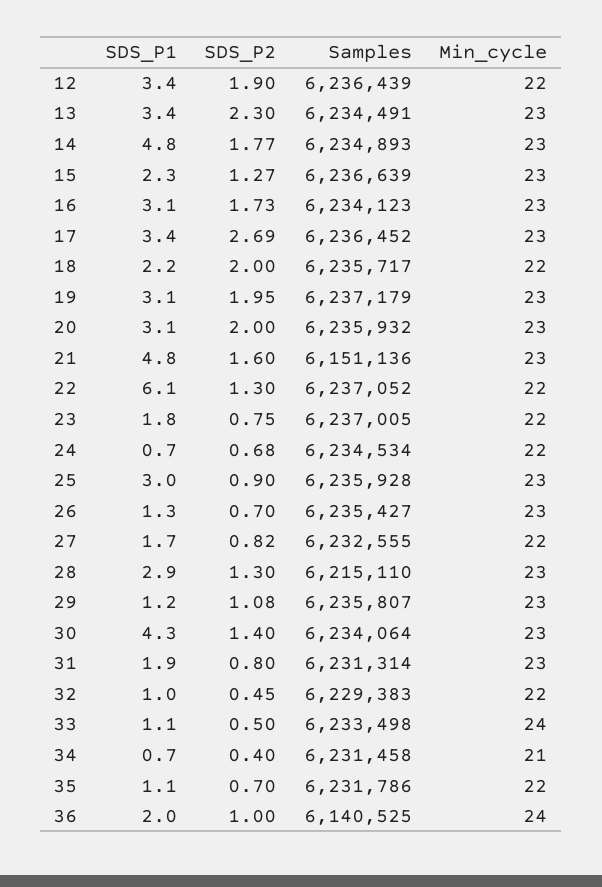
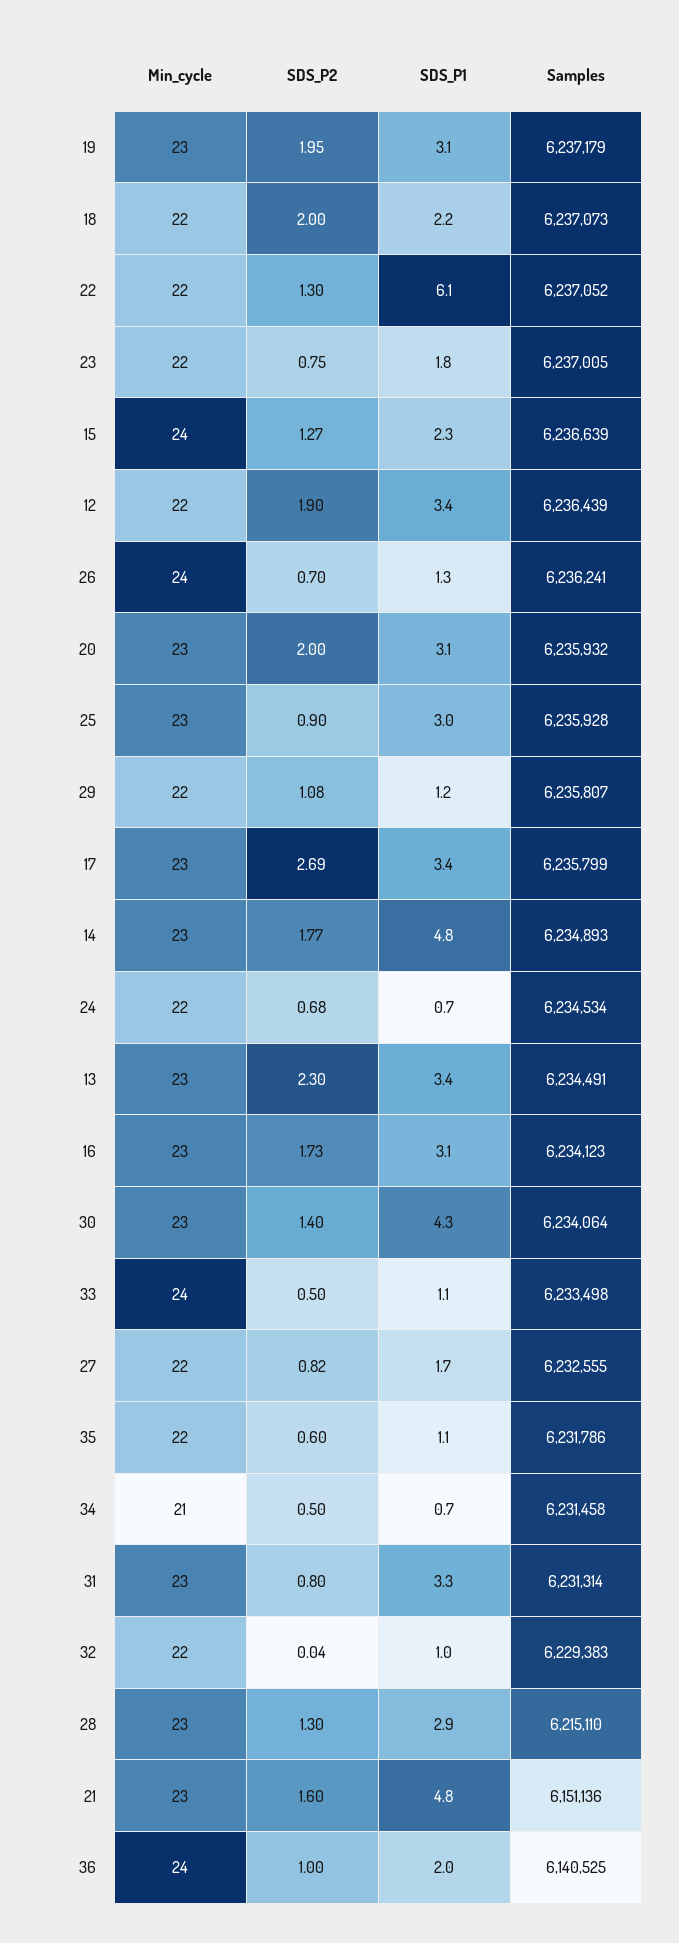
  {
    "SDS_P1": {
      "12": 3.4,
      "13": 3.4,
      "14": 4.8,
      "15": 2.3,
      "16": 3.1,
      "17": 3.4,
      "18": 2.2,
      "19": 3.1,
      "20": 3.1,
      "21": 4.8,
      "22": 6.1,
      "23": 1.8,
      "24": 0.7,
      "25": 3,
      "26": 1.3,
      "27": 1.7,
      "28": 2.9,
      "29": 1.2,
      "30": 4.3,
-     "31": 1.9,
+     "31": 3.3,
      "32": 1,
      "33": 1.1,
      "34": 0.7,
      "35": 1.1,
      "36": 2
    },
    "SDS_P2": {
      "12": 1.9,
      "13": 2.3,
      "14": 1.77,
      "15": 1.27,
      "16": 1.73,
      "17": 2.69,
      "18": 2,
      "19": 1.95,
      "20": 2,
      "21": 1.6,
      "22": 1.3,
      "23": 0.75,
      "24": 0.68,
      "25": 0.9,
      "26": 0.7,
      "27": 0.82,
      "28": 1.3,
      "29": 1.08,
      "30": 1.4,
      "31": 0.8,
-     "32": 0.45,
+     "32": 0.04,
      "33": 0.5,
-     "34": 0.4,
+     "34": 0.5,
-     "35": 0.7,
+     "35": 0.6,
      "36": 1
    },
    "Samples": {
      "12": 6236439,
      "13": 6234491,
      "14": 6234893,
      "15": 6236639,
      "16": 6234123,
-     "17": 6236452,
+     "17": 6235799,
-     "18": 6235717,
+     "18": 6237073,
      "19": 6237179,
      "20": 6235932,
      "21": 6151136,
      "22": 6237052,
      "23": 6237005,
      "24": 6234534,
      "25": 6235928,
-     "26": 6235427,
+     "26": 6236241,
      "27": 6232555,
      "28": 6215110,
      "29": 6235807,
      "30": 6234064,
      "31": 6231314,
      "32": 6229383,
      "33": 6233498,
      "34": 6231458,
      "35": 6231786,
      "36": 6140525
    },
    "Min_cycle": {
      "12": 22,
      "13": 23,
      "14": 23,
-     "15": 23,
+     "15": 24,
      "16": 23,
      "17": 23,
      "18": 22,
      "19": 23,
      "20": 23,
      "21": 23,
      "22": 22,
      "23": 22,
      "24": 22,
      "25": 23,
-     "26": 23,
+     "26": 24,
      "27": 22,
      "28": 23,
-     "29": 23,
+     "29": 22,
      "30": 23,
      "31": 23,
      "32": 22,
      "33": 24,
      "34": 21,
      "35": 22,
      "36": 24
    }
  }

